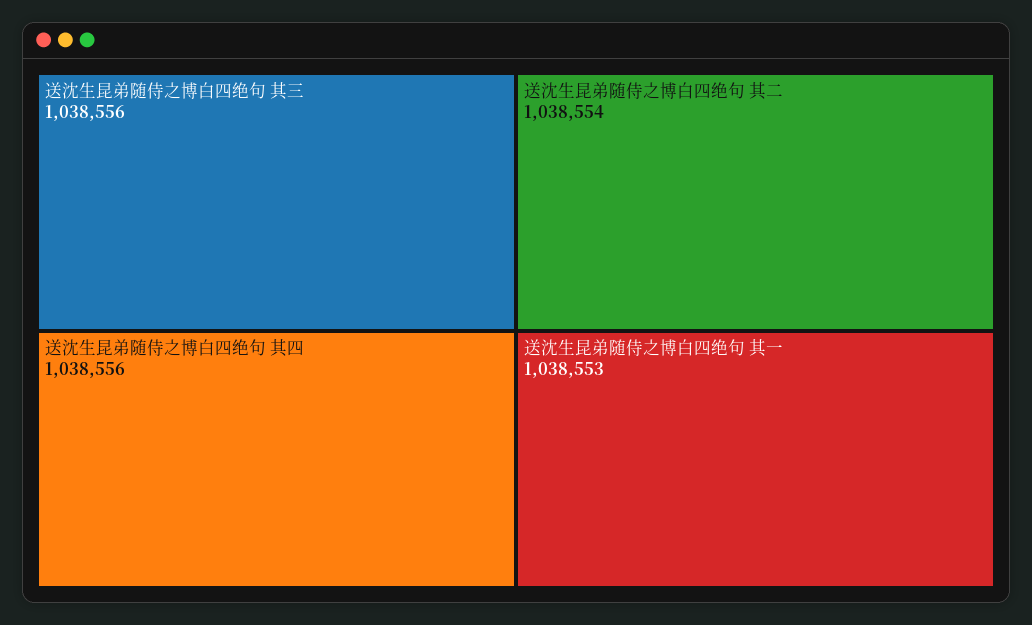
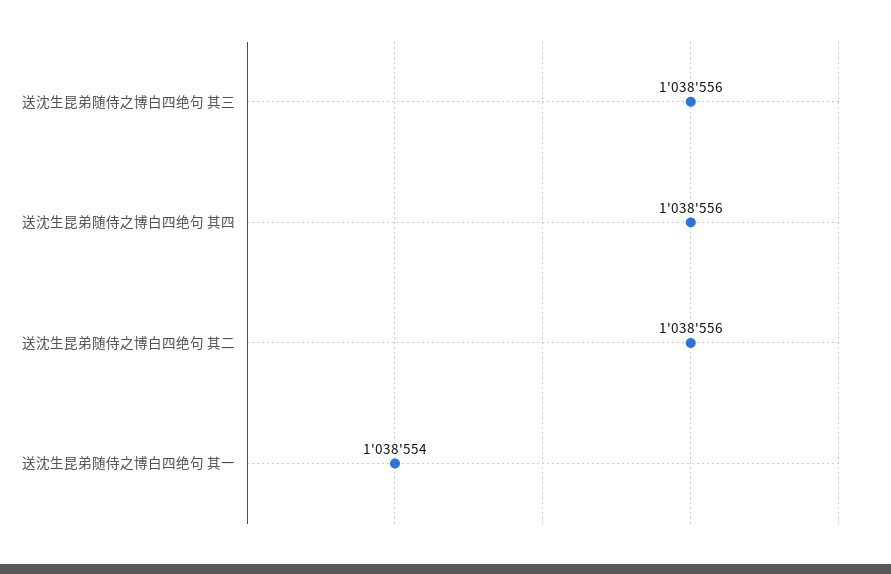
  {
    "送沈生昆弟随侍之博白四绝句 其三": 1038556,
    "送沈生昆弟随侍之博白四绝句 其四": 1038556,
-   "送沈生昆弟随侍之博白四绝句 其二": 1038554,
+   "送沈生昆弟随侍之博白四绝句 其二": 1038556,
-   "送沈生昆弟随侍之博白四绝句 其一": 1038553
+   "送沈生昆弟随侍之博白四绝句 其一": 1038554
  }

